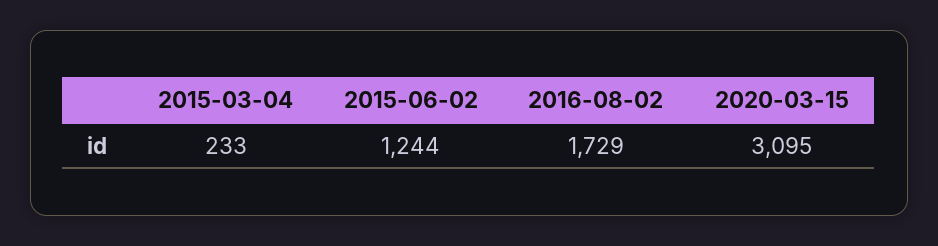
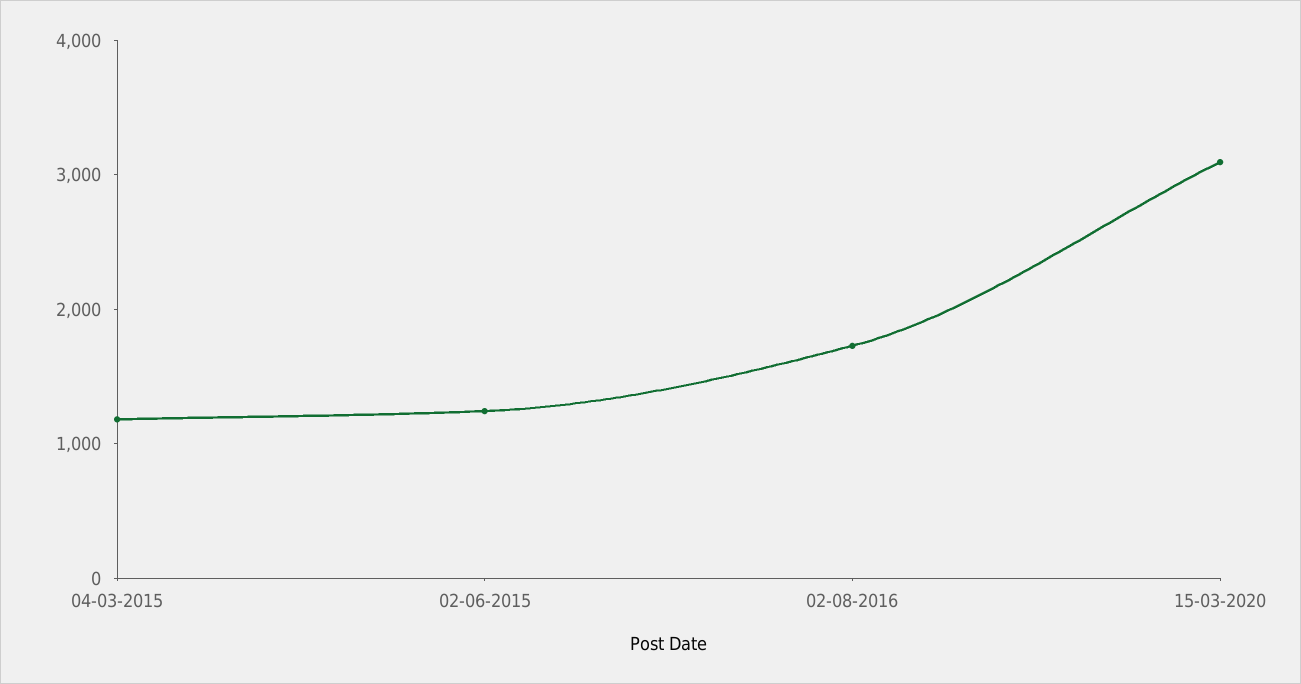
  {
-   "2015-03-04": 233,
+   "2015-03-04": 1200,
    "2015-06-02": 1244,
    "2016-08-02": 1729,
    "2020-03-15": 3095
  }

